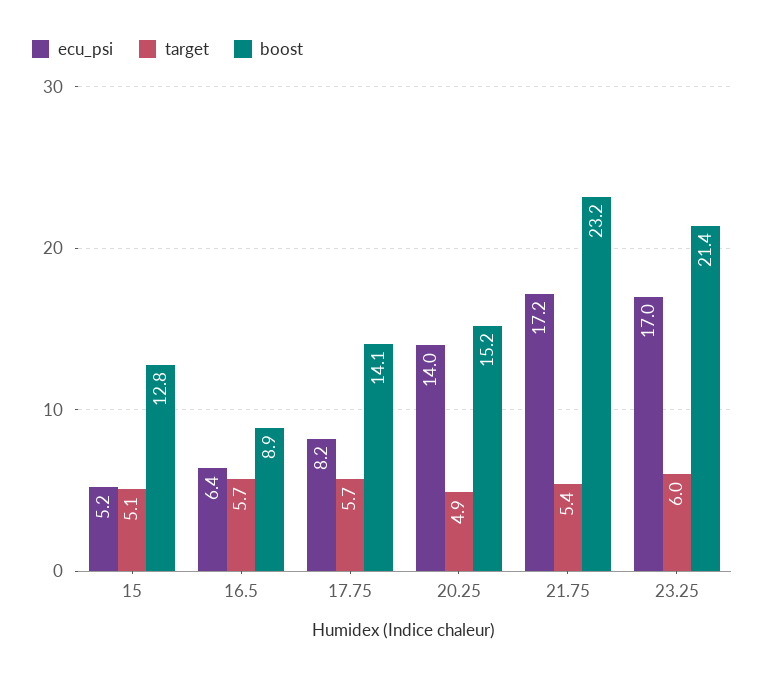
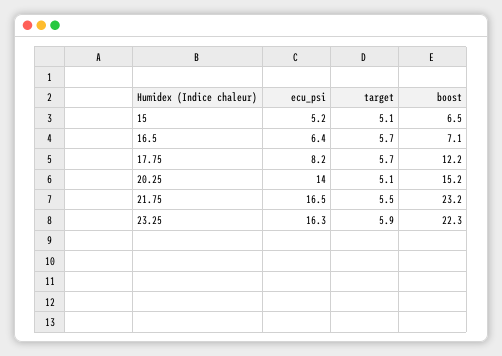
  {
    "ecu_psi": {
      "15": 5.2,
      "16.5": 6.4,
      "17.75": 8.2,
      "20.25": 14,
-     "21.75": 17.2,
+     "21.75": 16.5,
-     "23.25": 17
+     "23.25": 16.3
    },
    "target": {
      "15": 5.1,
      "16.5": 5.7,
      "17.75": 5.7,
-     "20.25": 4.9,
+     "20.25": 5.1,
-     "21.75": 5.4,
+     "21.75": 5.5,
-     "23.25": 6
+     "23.25": 5.9
    },
    "boost": {
-     "15": 12.8,
+     "15": 6.5,
-     "16.5": 8.9,
+     "16.5": 7.1,
-     "17.75": 14.1,
+     "17.75": 12.2,
      "20.25": 15.2,
      "21.75": 23.2,
-     "23.25": 21.4
+     "23.25": 22.3
    }
  }

